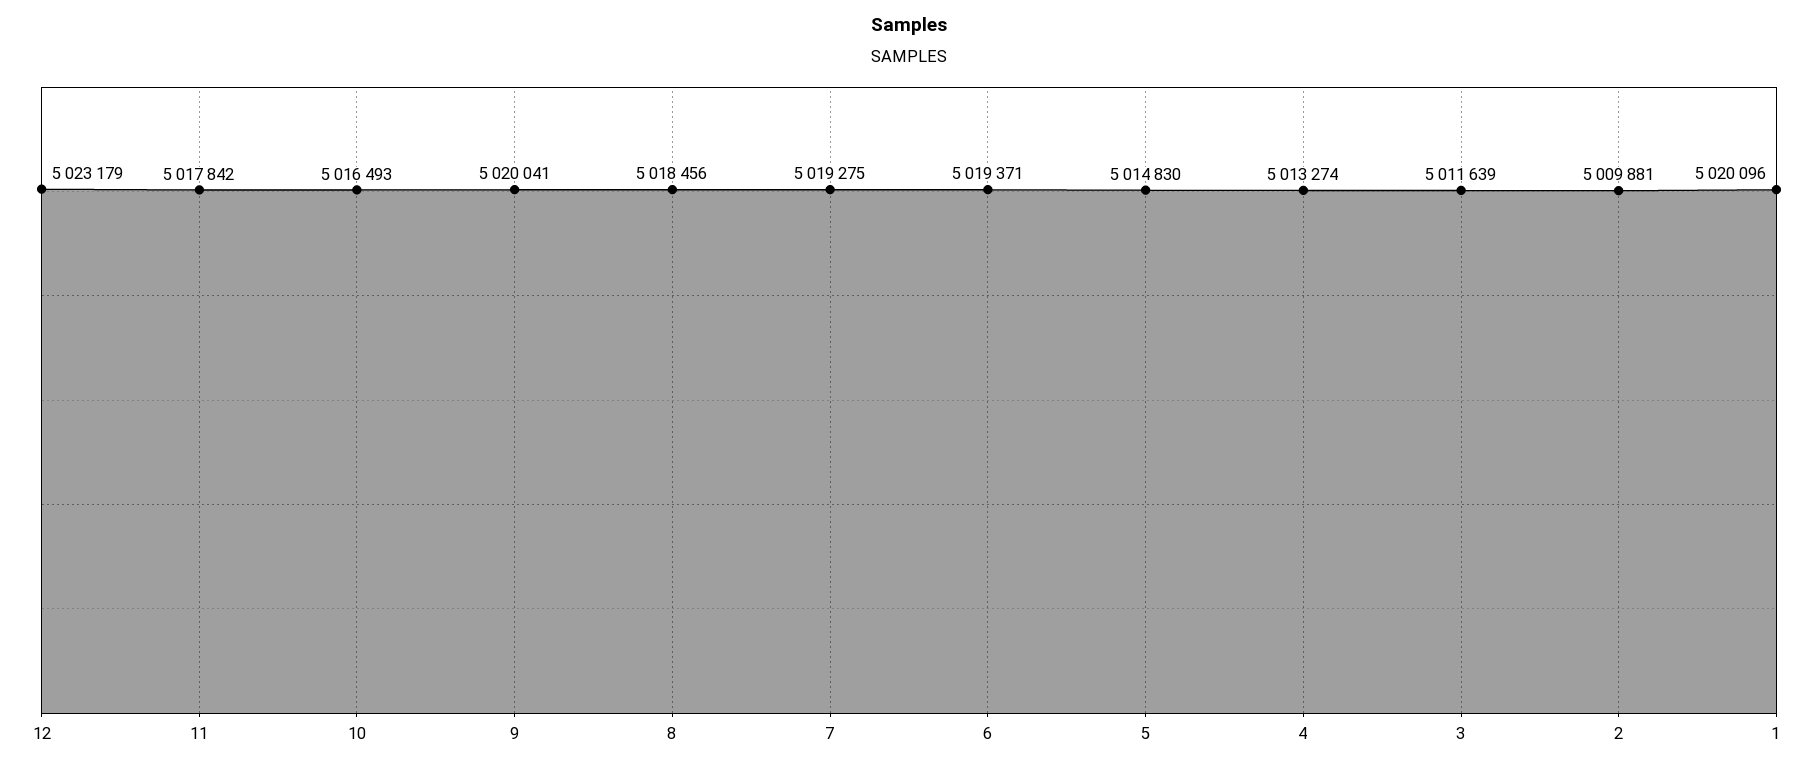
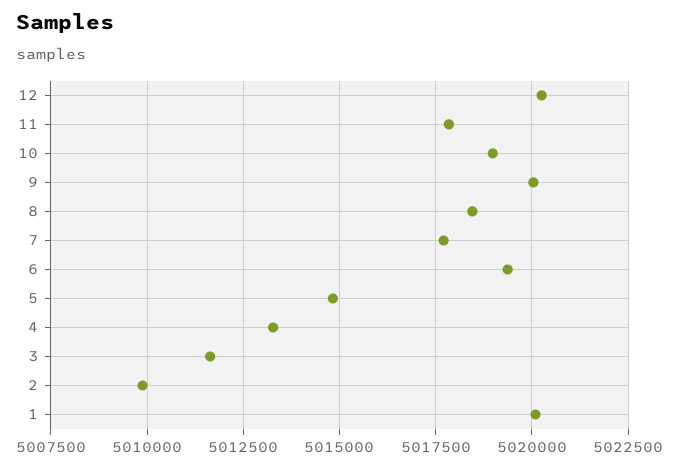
  {
-   "12": 5023179,
+   "12": 5020250,
    "11": 5017842,
-   "10": 5016493,
+   "10": 5019000,
    "9": 5020041,
    "8": 5018456,
-   "7": 5019275,
+   "7": 5017750,
    "6": 5019371,
    "5": 5014830,
    "4": 5013274,
    "3": 5011639,
    "2": 5009881,
    "1": 5020096
  }

